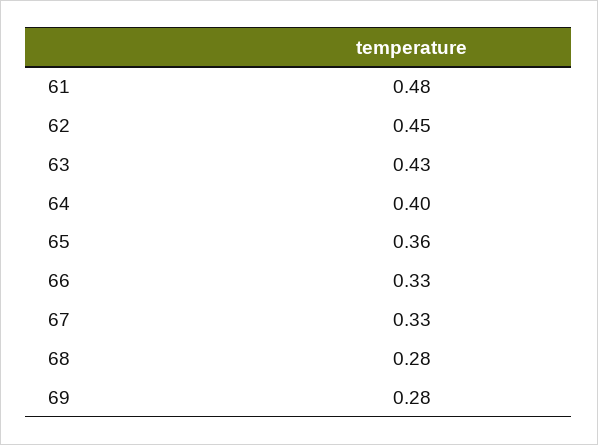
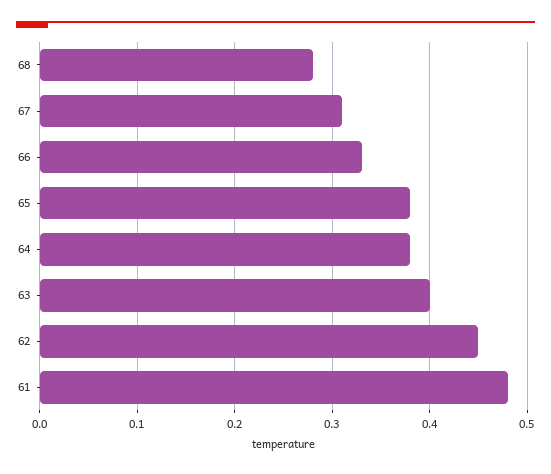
  {
    "61": 0.48,
    "62": 0.45,
-   "63": 0.43,
+   "63": 0.4,
-   "64": 0.4,
+   "64": 0.38,
-   "65": 0.36,
+   "65": 0.38,
    "66": 0.33,
-   "67": 0.33,
+   "67": 0.31,
-   "68": 0.28,
+   "68": 0.28
-   "69": 0.28
  }

